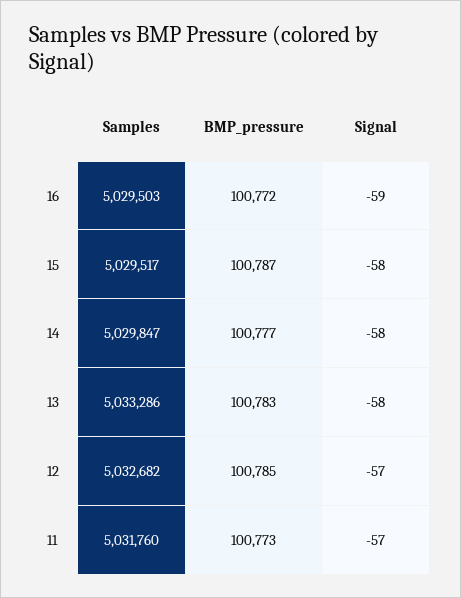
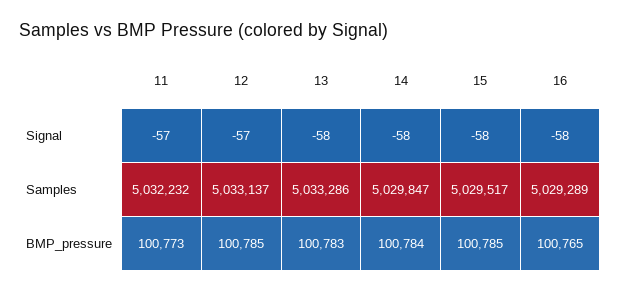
  {
    "Samples": {
-     "16": 5029503,
+     "16": 5029289,
      "15": 5029517,
      "14": 5029847,
      "13": 5033286,
-     "12": 5032682,
+     "12": 5033137,
-     "11": 5031760
+     "11": 5032232
    },
    "BMP_pressure": {
-     "16": 100772,
+     "16": 100765,
-     "15": 100787,
+     "15": 100785,
-     "14": 100777,
+     "14": 100784,
      "13": 100783,
      "12": 100785,
      "11": 100773
    },
    "Signal": {
-     "16": -59,
+     "16": -58,
      "15": -58,
      "14": -58,
      "13": -58,
      "12": -57,
      "11": -57
    }
  }

